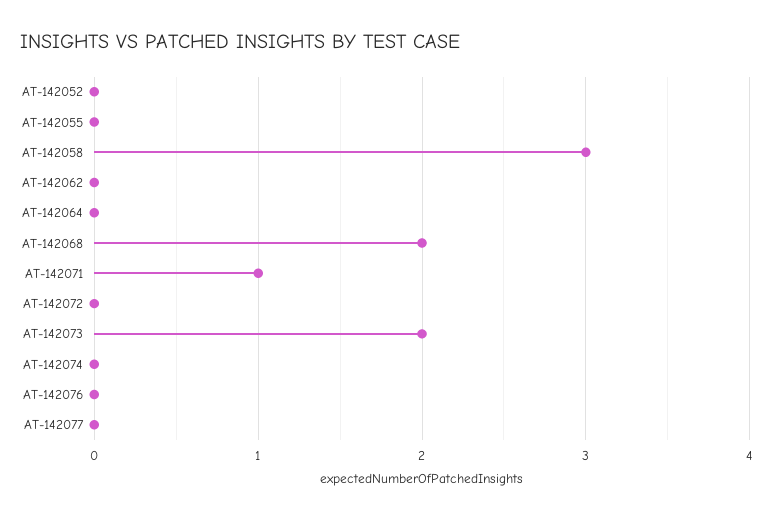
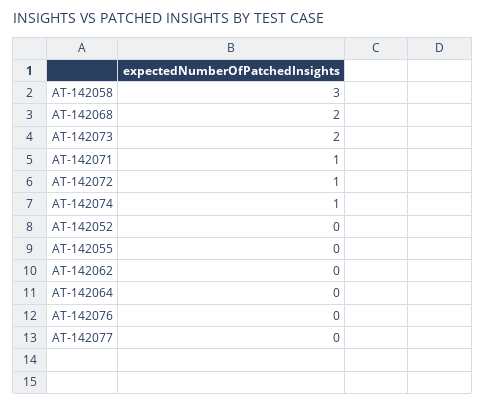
  {
    "AT-142052": 0,
    "AT-142055": 0,
    "AT-142058": 3,
    "AT-142062": 0,
    "AT-142064": 0,
    "AT-142068": 2,
    "AT-142071": 1,
-   "AT-142072": 0,
+   "AT-142072": 1,
    "AT-142073": 2,
-   "AT-142074": 0,
+   "AT-142074": 1,
    "AT-142076": 0,
    "AT-142077": 0
  }

